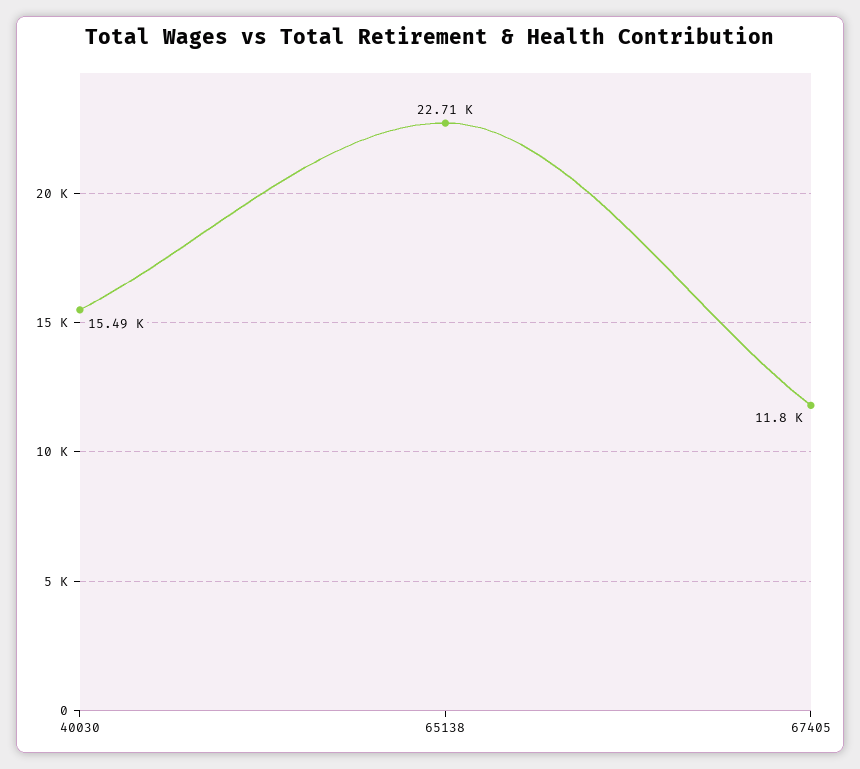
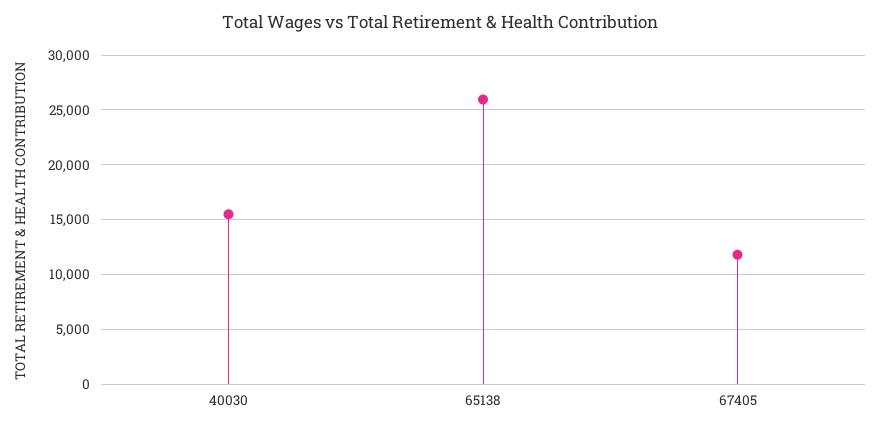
  {
    "40030": 15490,
-   "65138": 22710,
+   "65138": 26000,
    "67405": 11800
  }

